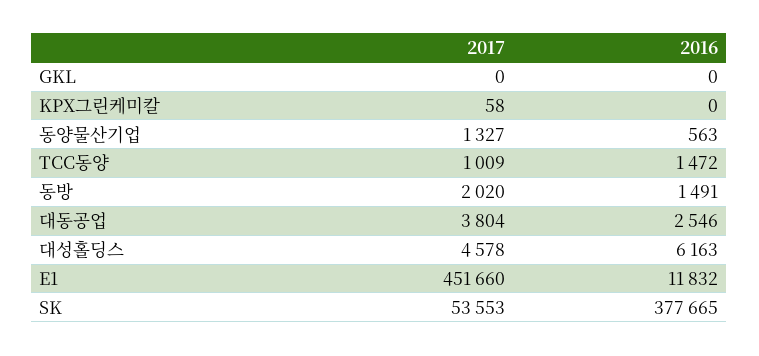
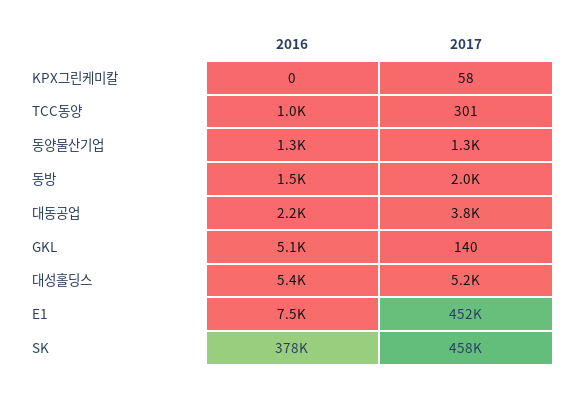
  {
    "2017": {
-     "GKL": 0,
+     "GKL": 140,
      "KPX그린케미칼": 58,
      "동양물산기업": 1327,
-     "TCC동양": 1009,
+     "TCC동양": 301,
      "동방": 2020,
      "대동공업": 3804,
-     "대성홀딩스": 4578,
+     "대성홀딩스": 5200,
      "E1": 451660,
-     "SK": 53553
+     "SK": 458000
    },
    "2016": {
-     "GKL": 0,
+     "GKL": 5100,
      "KPX그린케미칼": 0,
-     "동양물산기업": 563,
+     "동양물산기업": 1300,
-     "TCC동양": 1472,
+     "TCC동양": 1000,
      "동방": 1491,
-     "대동공업": 2546,
+     "대동공업": 2200,
-     "대성홀딩스": 6163,
+     "대성홀딩스": 5400,
-     "E1": 11832,
+     "E1": 7500,
      "SK": 377665
    }
  }

